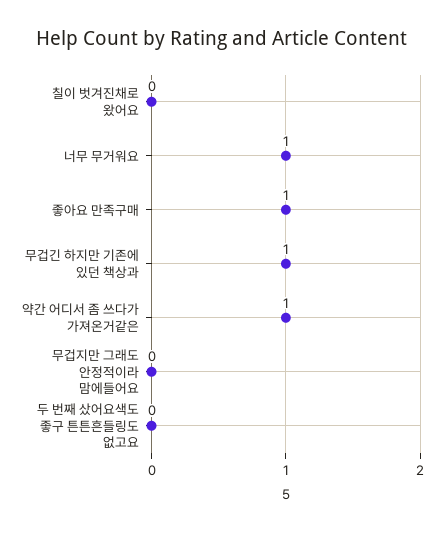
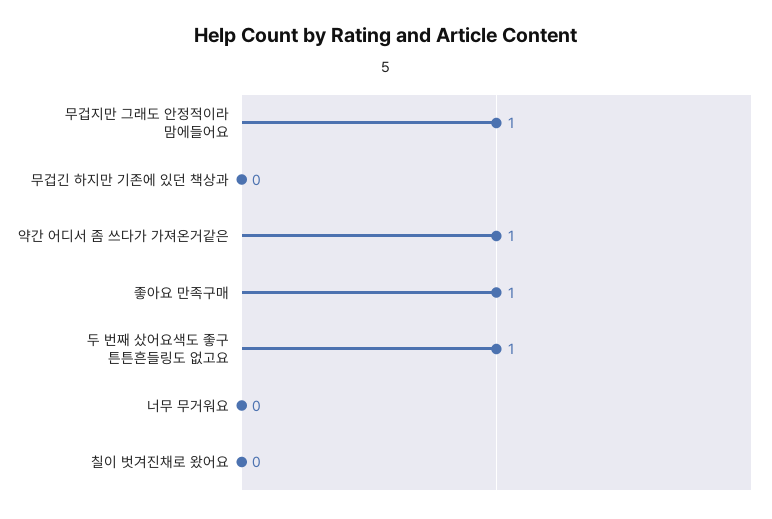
  {
    "칠이 벗겨진채로 왔어요": 0,
-   "너무 무거워요": 1,
+   "너무 무거워요": 0,
    "좋아요 만족구매": 1,
-   "무겁긴 하지만 기존에 있던 책상과": 1,
+   "무겁긴 하지만 기존에 있던 책상과": 0,
    "약간 어디서 좀 쓰다가 가져온거같은": 1,
-   "무겁지만 그래도 안정적이라 맘에들어요": 0,
+   "무겁지만 그래도 안정적이라 맘에들어요": 1,
-   "두 번째 샀어요색도 좋구 튼튼흔들링도 없고요": 0
+   "두 번째 샀어요색도 좋구 튼튼흔들링도 없고요": 1
  }

